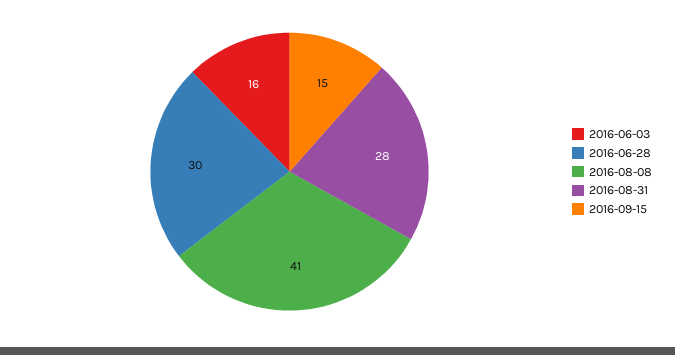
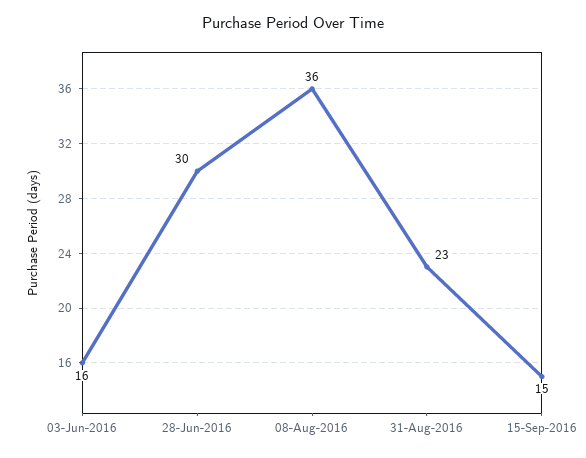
  {
    "2016-06-03": 16,
    "2016-06-28": 30,
-   "2016-08-08": 41,
+   "2016-08-08": 36,
-   "2016-08-31": 28,
+   "2016-08-31": 23,
    "2016-09-15": 15
  }

